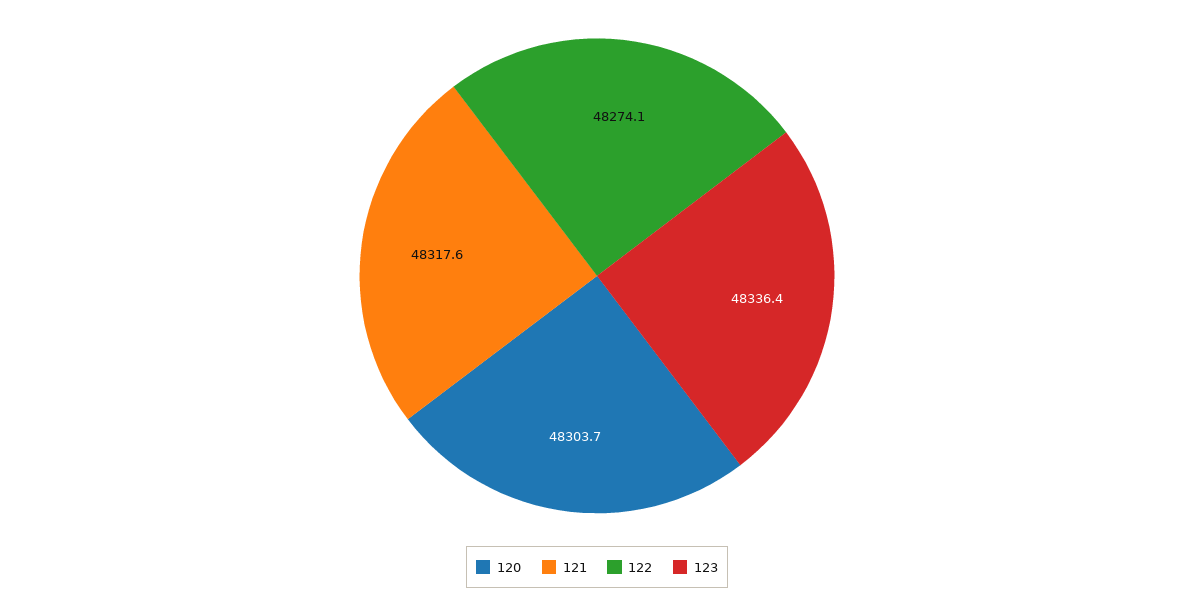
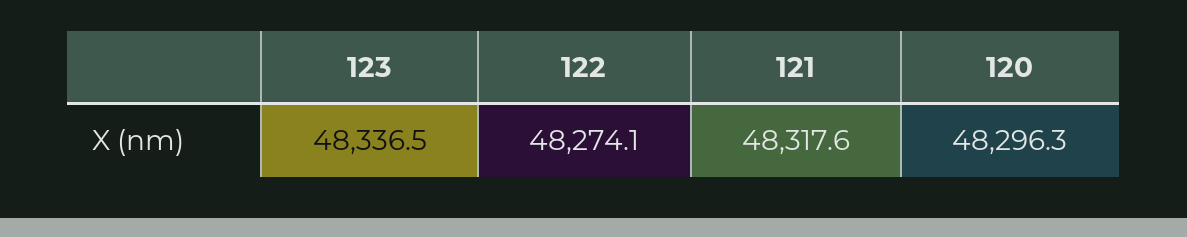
  {
-   "120": 48303.7,
+   "120": 48296.3,
    "121": 48317.6,
    "122": 48274.1,
-   "123": 48336.4
+   "123": 48336.5
  }

